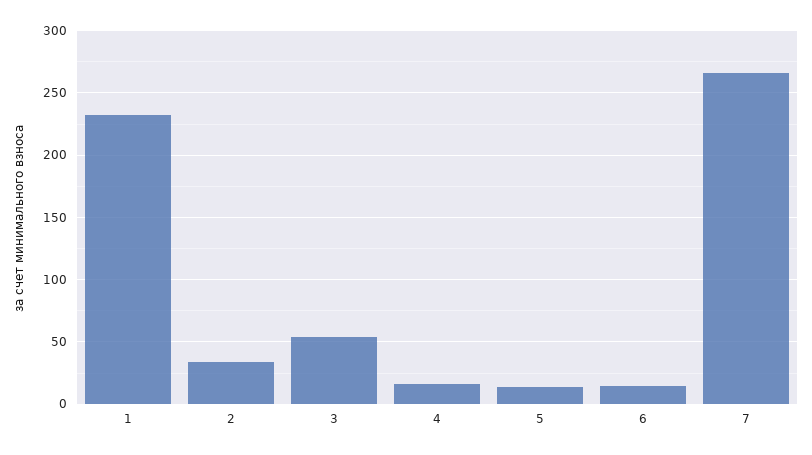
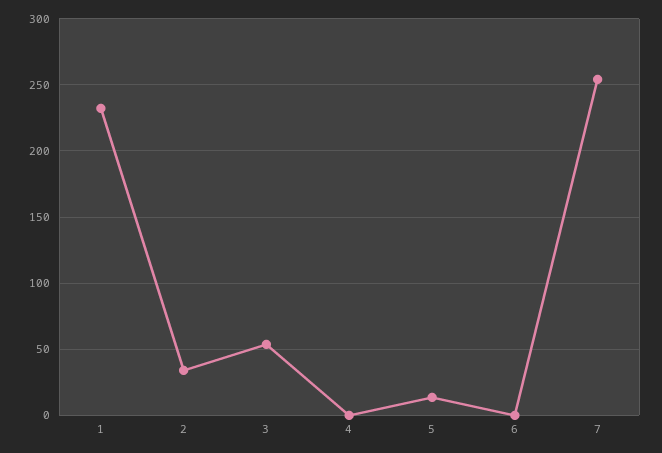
  {
    "1": 230,
    "2": 35,
    "3": 55,
-   "4": 15,
+   "4": 0,
    "5": 15,
-   "6": 15,
+   "6": 0,
-   "7": 265
+   "7": 255
  }

